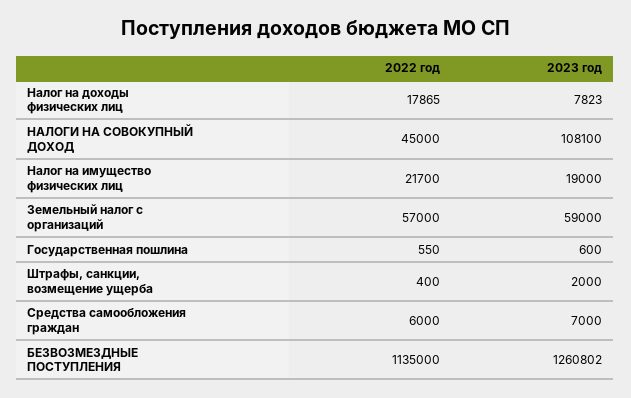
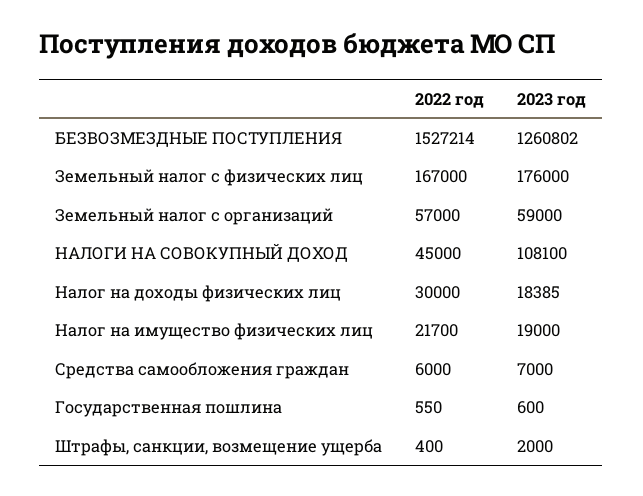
  {
    "2022 год": {
-     "Налог на доходы физических лиц": 17865,
+     "Налог на доходы физических лиц": 30000,
      "НАЛОГИ НА СОВОКУПНЫЙ ДОХОД": 45000,
      "Налог на имущество физических лиц": 21700,
      "Земельный налог с организаций": 57000,
      "Государственная пошлина": 550,
      "Штрафы, санкции, возмещение ущерба": 400,
      "Средства самообложения граждан": 6000,
-     "БЕЗВОЗМЕЗДНЫЕ ПОСТУПЛЕНИЯ": 1135000
+     "БЕЗВОЗМЕЗДНЫЕ ПОСТУПЛЕНИЯ": 1527214,
+     "Земельный налог с физических лиц": 167000
    },
    "2023 год": {
-     "Налог на доходы физических лиц": 7823,
+     "Налог на доходы физических лиц": 18385,
      "НАЛОГИ НА СОВОКУПНЫЙ ДОХОД": 108100,
      "Налог на имущество физических лиц": 19000,
      "Земельный налог с организаций": 59000,
      "Государственная пошлина": 600,
      "Штрафы, санкции, возмещение ущерба": 2000,
      "Средства самообложения граждан": 7000,
-     "БЕЗВОЗМЕЗДНЫЕ ПОСТУПЛЕНИЯ": 1260802
+     "БЕЗВОЗМЕЗДНЫЕ ПОСТУПЛЕНИЯ": 1260802,
+     "Земельный налог с физических лиц": 176000
    }
  }

